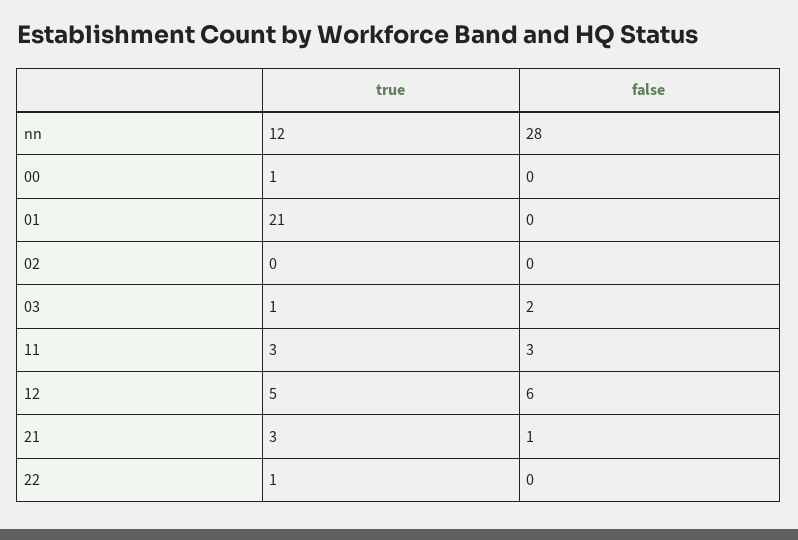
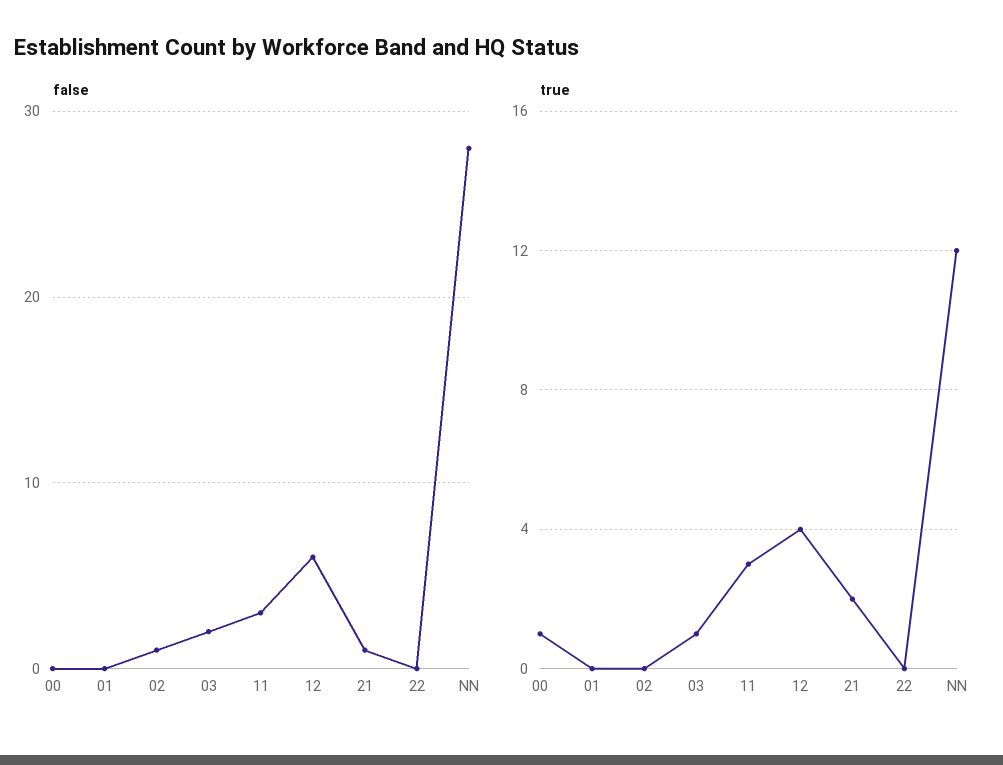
  {
    "true": {
      "nn": 12,
      "00": 1,
-     "01": 21,
+     "01": 0,
      "02": 0,
      "03": 1,
      "11": 3,
-     "12": 5,
+     "12": 4,
-     "21": 3,
+     "21": 2,
-     "22": 1
+     "22": 0
    },
    "false": {
      "nn": 28,
      "00": 0,
      "01": 0,
-     "02": 0,
+     "02": 1,
      "03": 2,
      "11": 3,
      "12": 6,
      "21": 1,
      "22": 0
    }
  }

